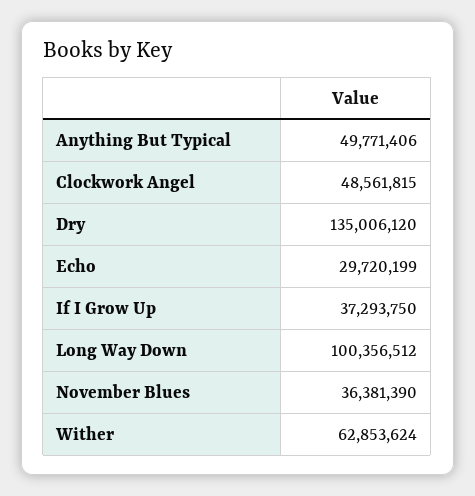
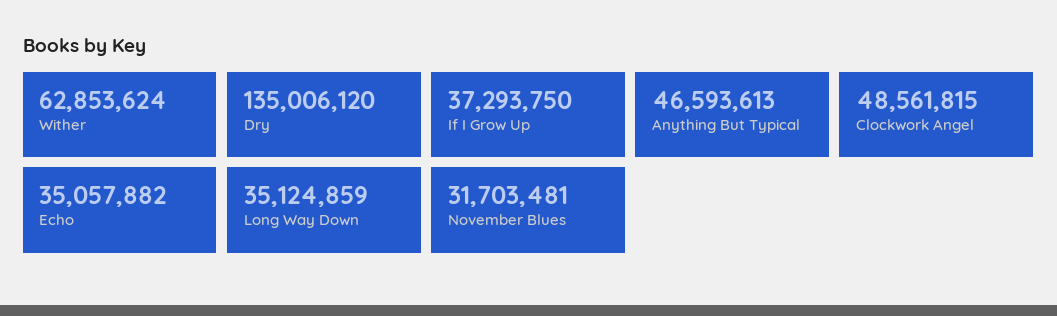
  {
-   "Anything But Typical": 49771406,
+   "Anything But Typical": 46593613,
    "Clockwork Angel": 48561815,
    "Dry": 135006120,
-   "Echo": 29720199,
+   "Echo": 35057882,
    "If I Grow Up": 37293750,
-   "Long Way Down": 100356512,
+   "Long Way Down": 35124859,
-   "November Blues": 36381390,
+   "November Blues": 31703481,
    "Wither": 62853624
  }

